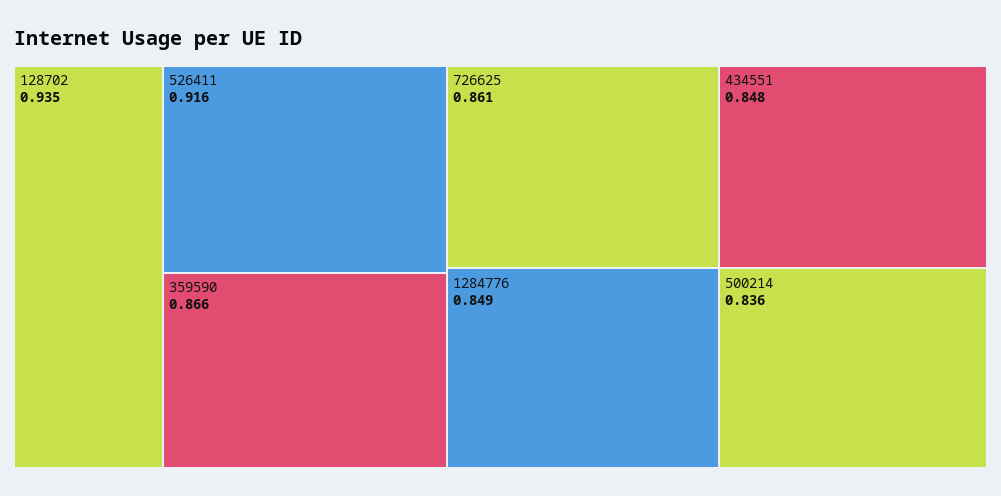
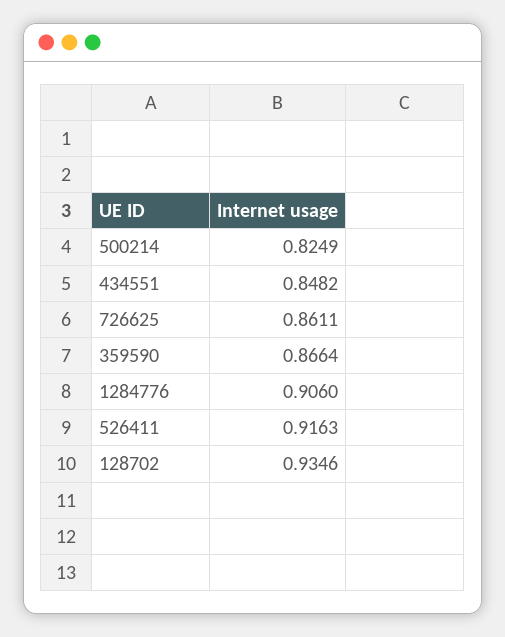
  {
    "128702": 0.9346,
    "526411": 0.9163,
    "359590": 0.8664,
    "726625": 0.8611,
-   "1284776": 0.849,
+   "1284776": 0.906,
    "434551": 0.8482,
-   "500214": 0.836
+   "500214": 0.8249
  }

